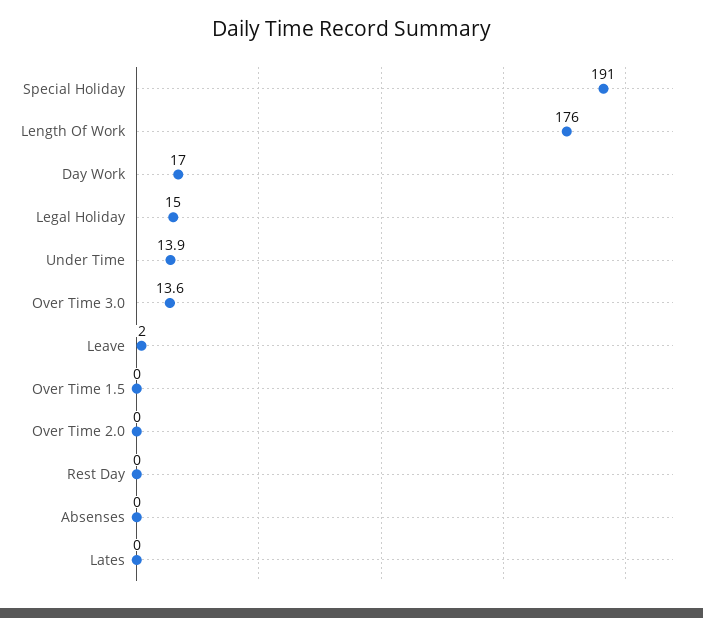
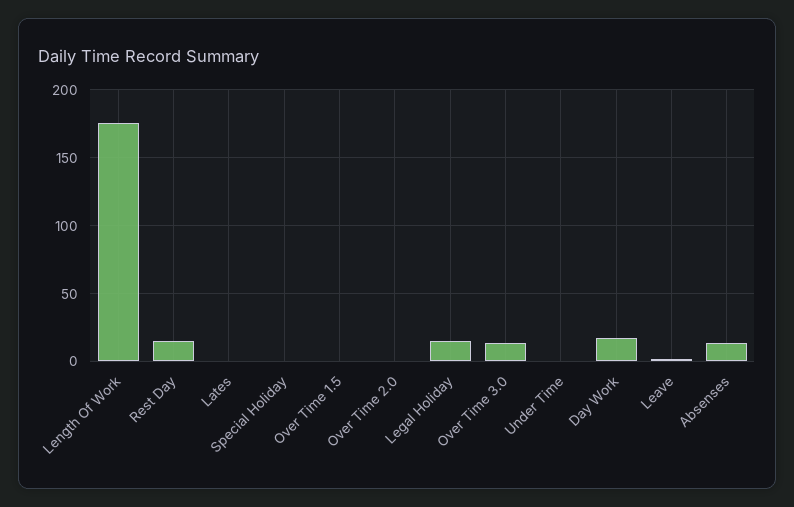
  {
-   "Special Holiday": 191,
+   "Special Holiday": 0,
    "Length Of Work": 176,
    "Day Work": 17,
    "Legal Holiday": 15,
-   "Under Time": 13.9,
+   "Under Time": 0,
    "Over Time 3.0": 13.6,
    "Leave": 2,
    "Over Time 1.5": 0,
    "Over Time 2.0": 0,
-   "Rest Day": 0,
+   "Rest Day": 15,
-   "Absenses": 0,
+   "Absenses": 15,
    "Lates": 0
  }

